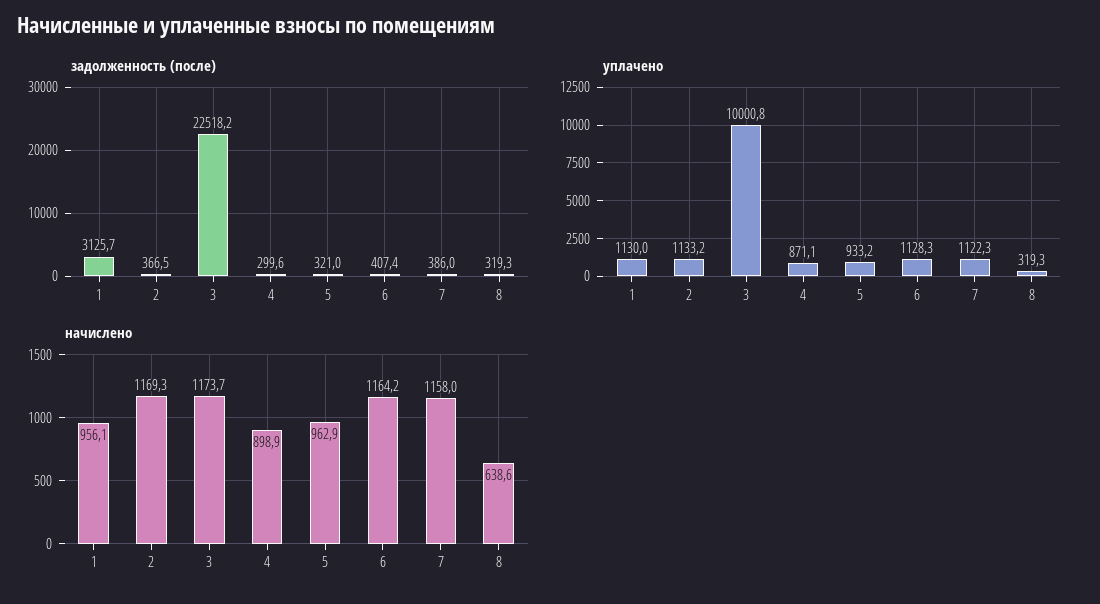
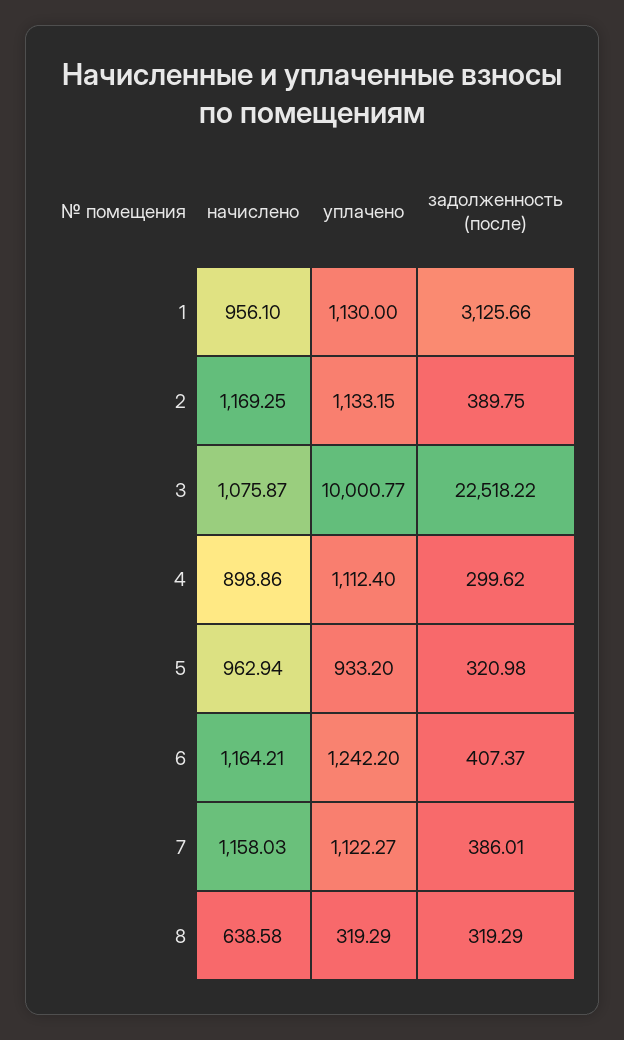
  {
    "задолженность (после)": {
      "1": 3125.66,
-     "2": 366.5,
+     "2": 389.75,
      "3": 22518.22,
      "4": 299.62,
      "5": 320.98,
      "6": 407.37,
      "7": 386.01,
      "8": 319.29
    },
    "уплачено": {
      "1": 1130,
      "2": 1133.15,
      "3": 10000.77,
-     "4": 871.1,
+     "4": 1112.4,
      "5": 933.2,
-     "6": 1128.3,
+     "6": 1242.2,
      "7": 1122.27,
      "8": 319.29
    },
    "начислено": {
      "1": 956.1,
      "2": 1169.25,
-     "3": 1173.7,
+     "3": 1075.87,
      "4": 898.86,
      "5": 962.94,
      "6": 1164.21,
      "7": 1158.03,
      "8": 638.58
    }
  }

